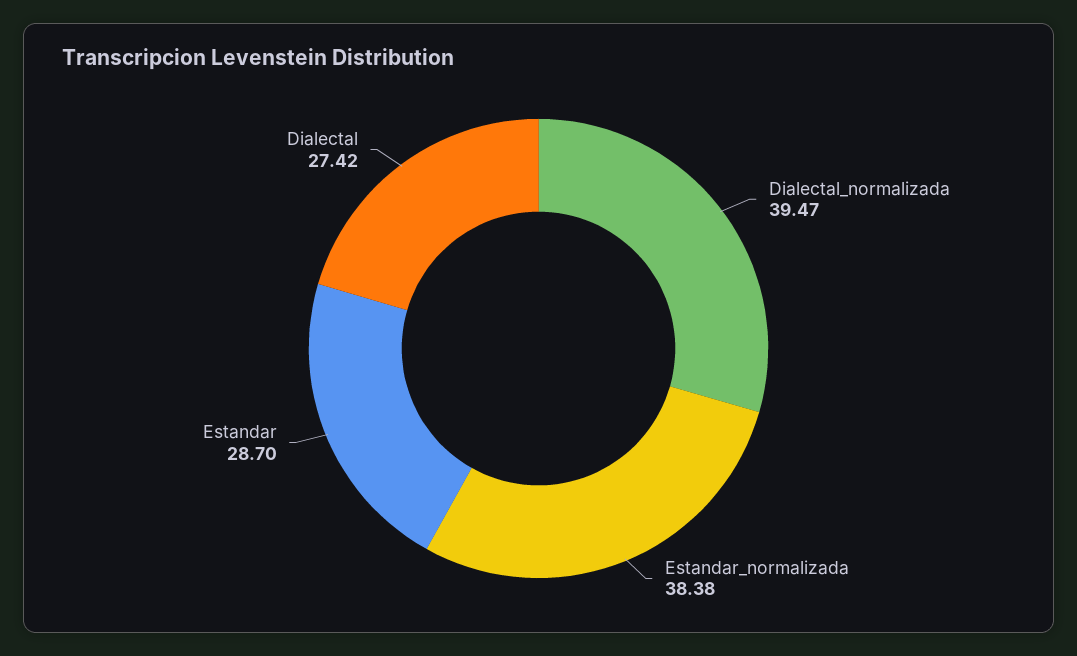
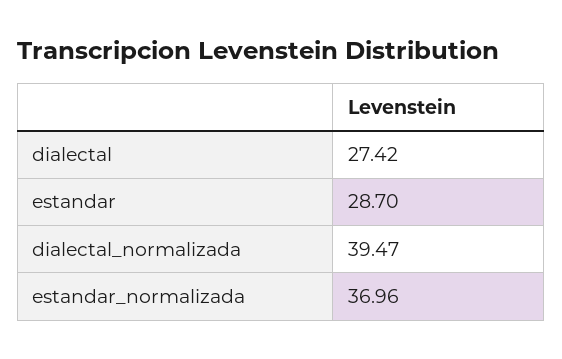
  {
    "Dialectal_normalizada": 39.47,
-   "Estandar_normalizada": 38.38,
+   "Estandar_normalizada": 36.96,
    "Estandar": 28.7,
    "Dialectal": 27.42
  }

